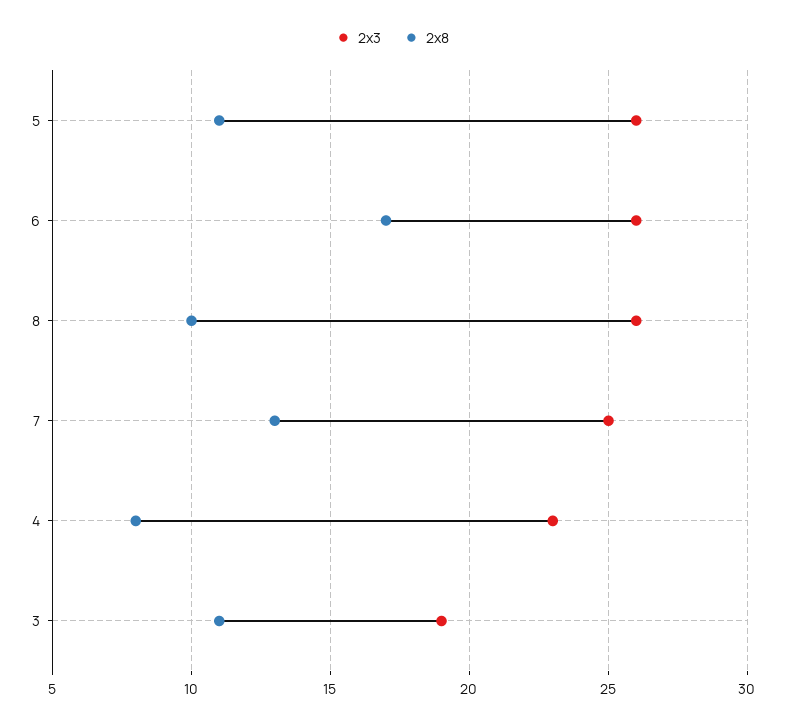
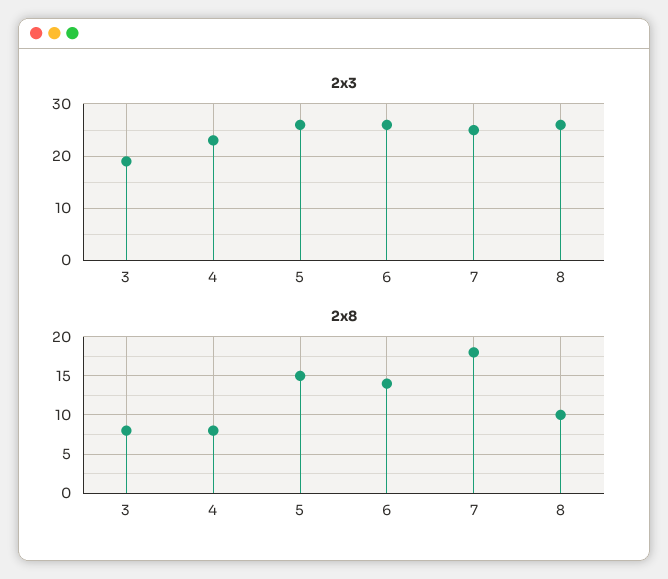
  {
    "2x3": {
      "5": 26,
      "6": 26,
      "8": 26,
      "7": 25,
      "4": 23,
      "3": 19
    },
    "2x8": {
-     "5": 11,
+     "5": 15,
-     "6": 17,
+     "6": 14,
      "8": 10,
-     "7": 13,
+     "7": 18,
      "4": 8,
-     "3": 11
+     "3": 8
    }
  }

